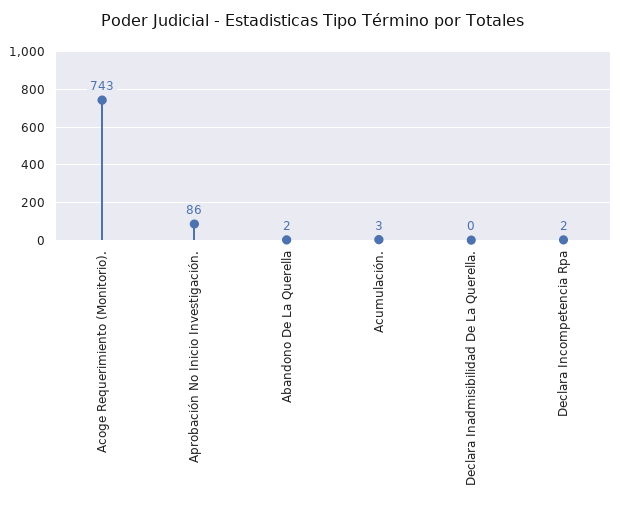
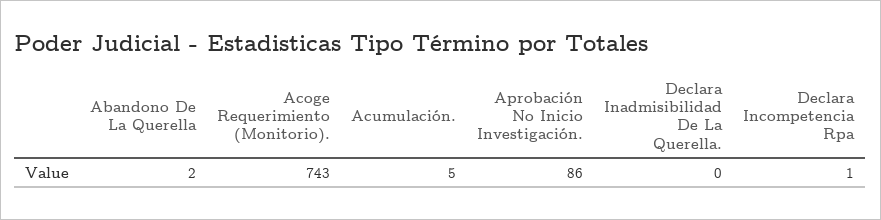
  {
    "Acoge Requerimiento (Monitorio).": 743,
    "Aprobación No Inicio Investigación.": 86,
    "Abandono De La Querella": 2,
-   "Acumulación.": 3,
+   "Acumulación.": 5,
    "Declara Inadmisibilidad De La Querella.": 0,
-   "Declara Incompetencia Rpa": 2
+   "Declara Incompetencia Rpa": 1
  }

